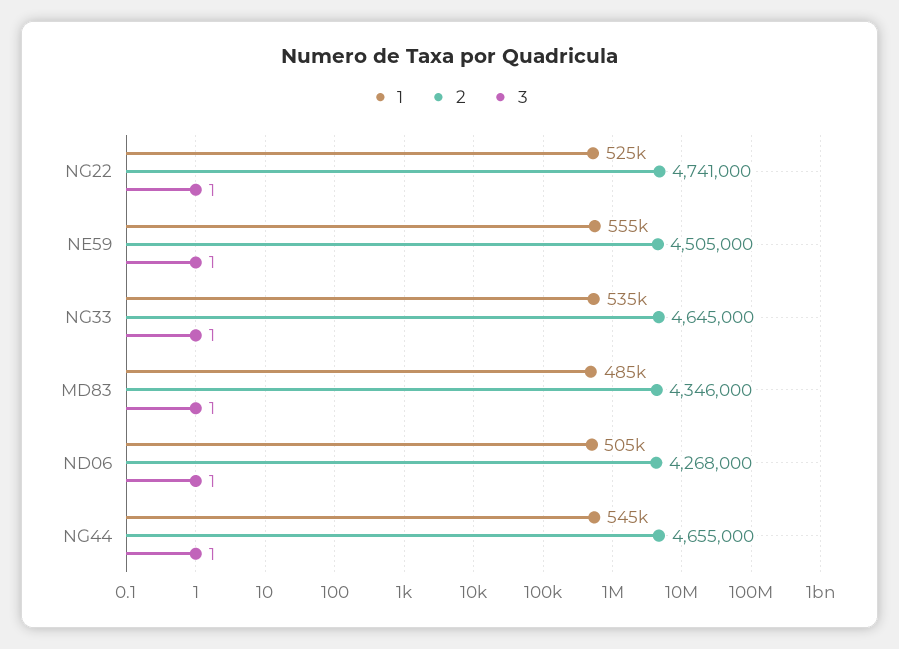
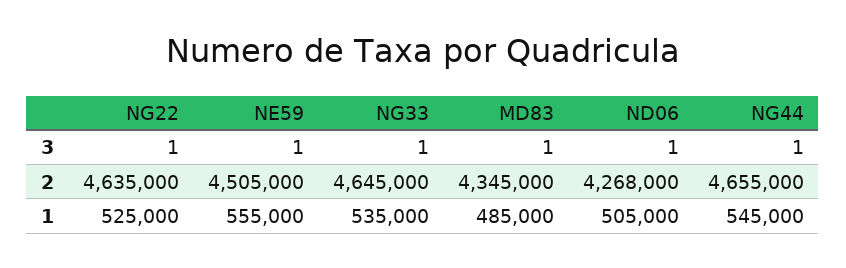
  {
    "1": {
      "NG22": 525000,
      "NE59": 555000,
      "NG33": 535000,
      "MD83": 485000,
      "ND06": 505000,
      "NG44": 545000
    },
    "2": {
-     "NG22": 4741000,
+     "NG22": 4635000,
      "NE59": 4505000,
      "NG33": 4645000,
-     "MD83": 4346000,
+     "MD83": 4345000,
      "ND06": 4268000,
      "NG44": 4655000
    },
    "3": {
      "NG22": 1,
      "NE59": 1,
      "NG33": 1,
      "MD83": 1,
      "ND06": 1,
      "NG44": 1
    }
  }

